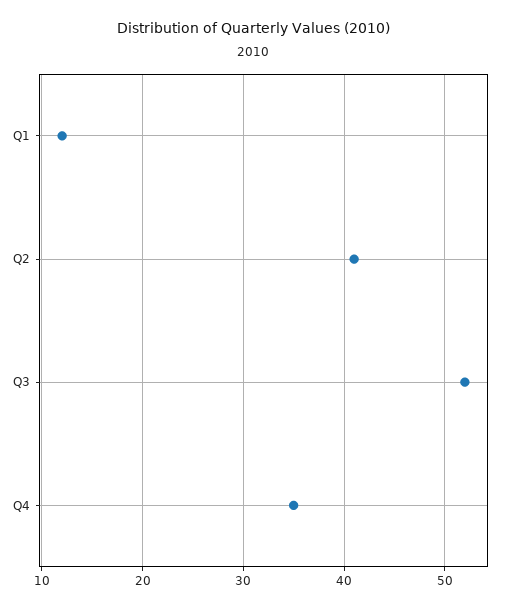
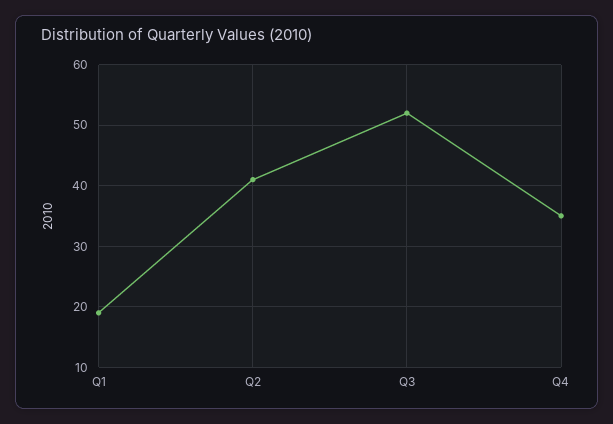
  {
-   "Q1": 12,
+   "Q1": 19,
    "Q2": 41,
    "Q3": 52,
    "Q4": 35
  }

